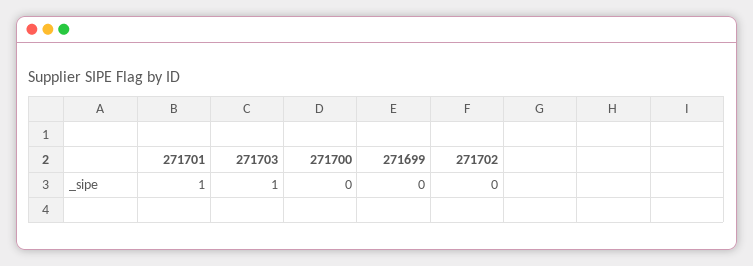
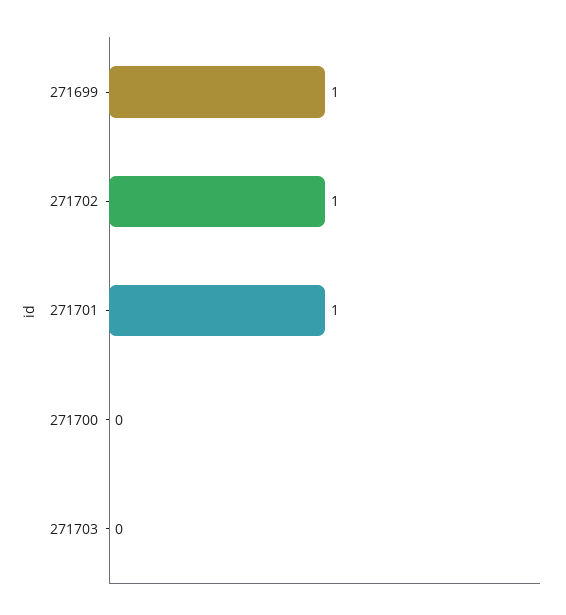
  {
    "271701": 1,
-   "271703": 1,
+   "271703": 0,
    "271700": 0,
-   "271699": 0,
+   "271699": 1,
-   "271702": 0
+   "271702": 1
  }

